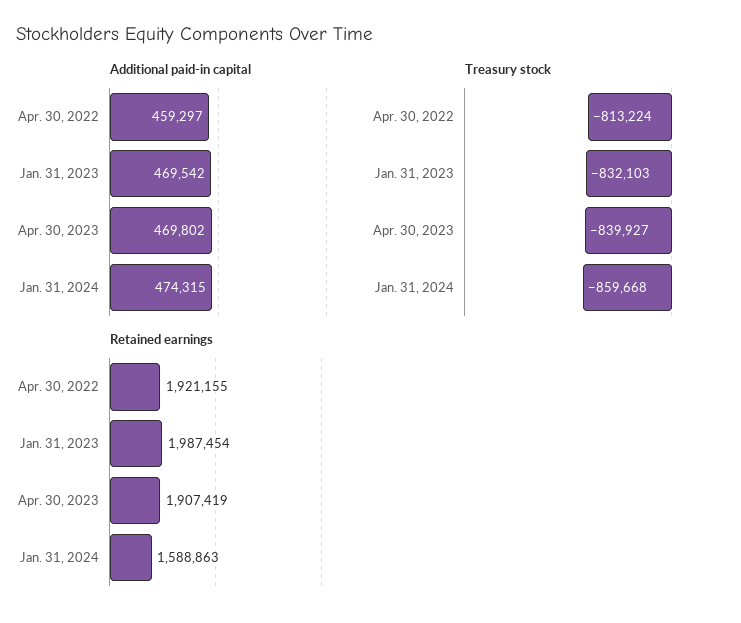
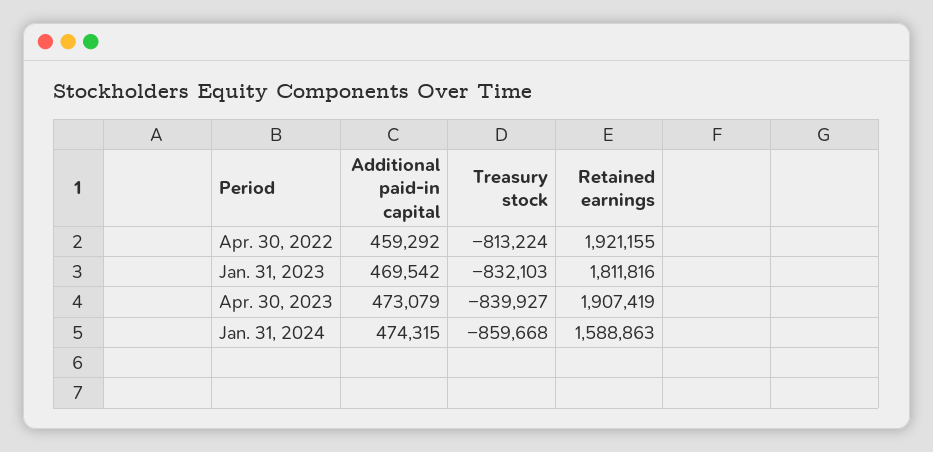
  {
    "Additional paid-in capital": {
-     "Apr. 30, 2022": 459297,
+     "Apr. 30, 2022": 459292,
      "Jan. 31, 2023": 469542,
-     "Apr. 30, 2023": 469802,
+     "Apr. 30, 2023": 473079,
      "Jan. 31, 2024": 474315
    },
    "Treasury stock": {
      "Apr. 30, 2022": -813224,
      "Jan. 31, 2023": -832103,
      "Apr. 30, 2023": -839927,
      "Jan. 31, 2024": -859668
    },
    "Retained earnings": {
      "Apr. 30, 2022": 1921155,
-     "Jan. 31, 2023": 1987454,
+     "Jan. 31, 2023": 1811816,
      "Apr. 30, 2023": 1907419,
      "Jan. 31, 2024": 1588863
    }
  }

